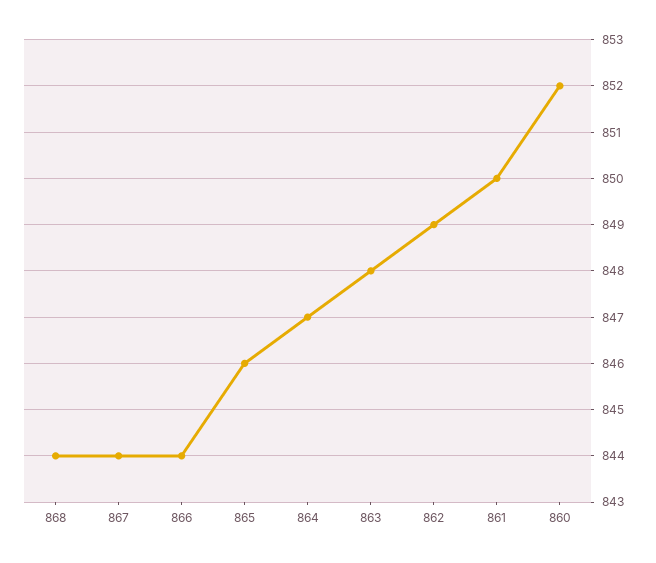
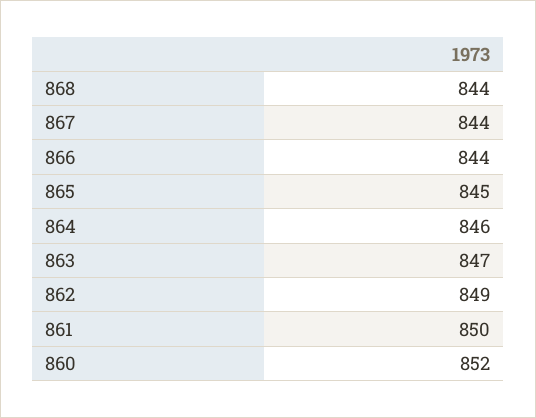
  {
    "868": 844,
    "867": 844,
    "866": 844,
-   "865": 846,
+   "865": 845,
-   "864": 847,
+   "864": 846,
-   "863": 848,
+   "863": 847,
    "862": 849,
    "861": 850,
    "860": 852
  }

